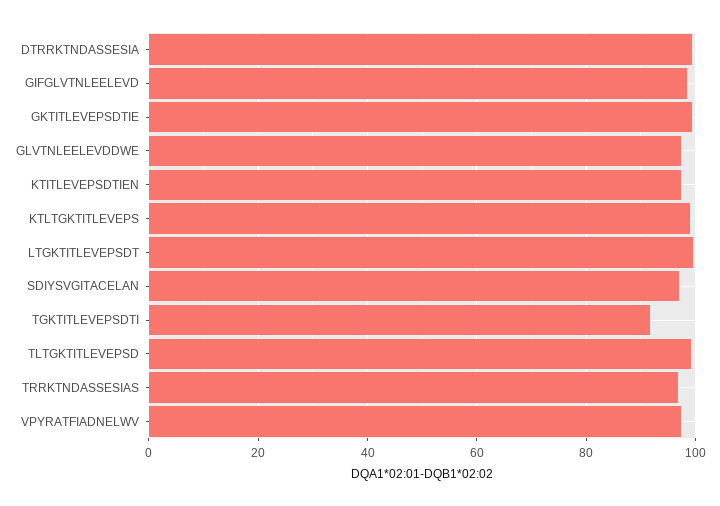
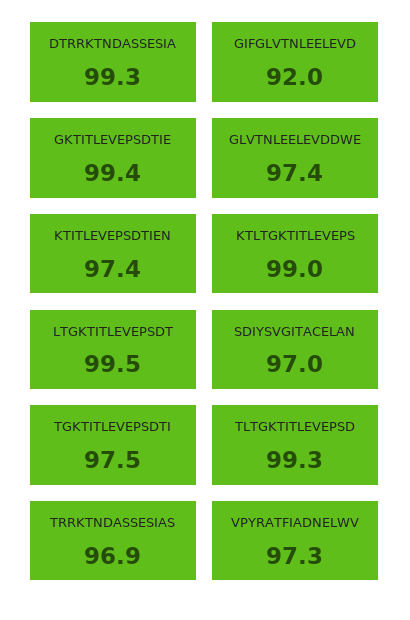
  {
    "DTRRKTNDASSESIA": 99.3,
-   "GIFGLVTNLEELEVD": 98,
+   "GIFGLVTNLEELEVD": 92,
    "GKTITLEVEPSDTIE": 99.4,
    "GLVTNLEELEVDDWE": 97.4,
    "KTITLEVEPSDTIEN": 97.4,
    "KTLTGKTITLEVEPS": 99,
    "LTGKTITLEVEPSDT": 99.5,
    "SDIYSVGITACELAN": 97,
-   "TGKTITLEVEPSDTI": 92,
+   "TGKTITLEVEPSDTI": 97.5,
    "TLTGKTITLEVEPSD": 99.3,
    "TRRKTNDASSESIAS": 96.9,
    "VPYRATFIADNELWV": 97.3
  }

